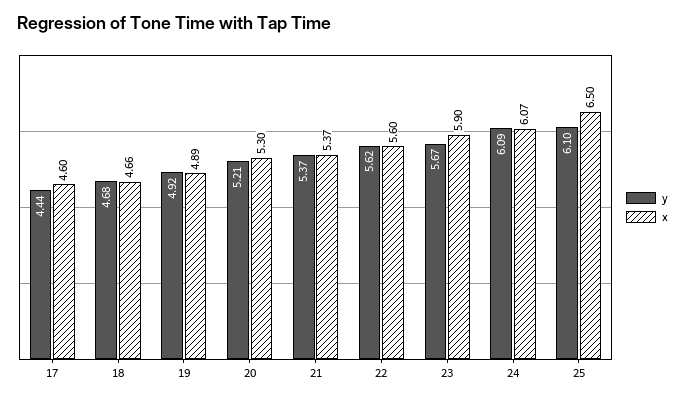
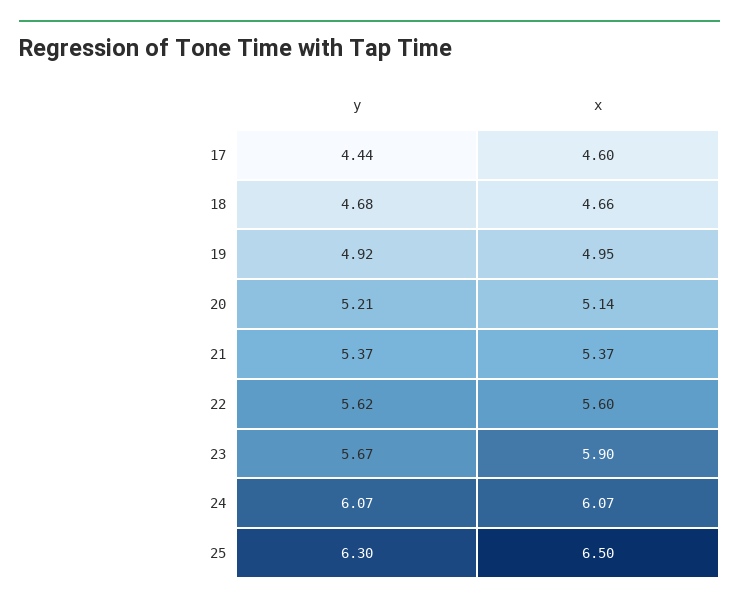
  {
    "y": {
      "17": 4.44,
      "18": 4.68,
      "19": 4.92,
      "20": 5.21,
      "21": 5.37,
      "22": 5.62,
      "23": 5.67,
-     "24": 6.09,
+     "24": 6.07,
-     "25": 6.1
+     "25": 6.3
    },
    "x": {
      "17": 4.6,
      "18": 4.66,
-     "19": 4.89,
+     "19": 4.95,
-     "20": 5.3,
+     "20": 5.14,
      "21": 5.37,
      "22": 5.6,
      "23": 5.9,
      "24": 6.07,
      "25": 6.5
    }
  }

